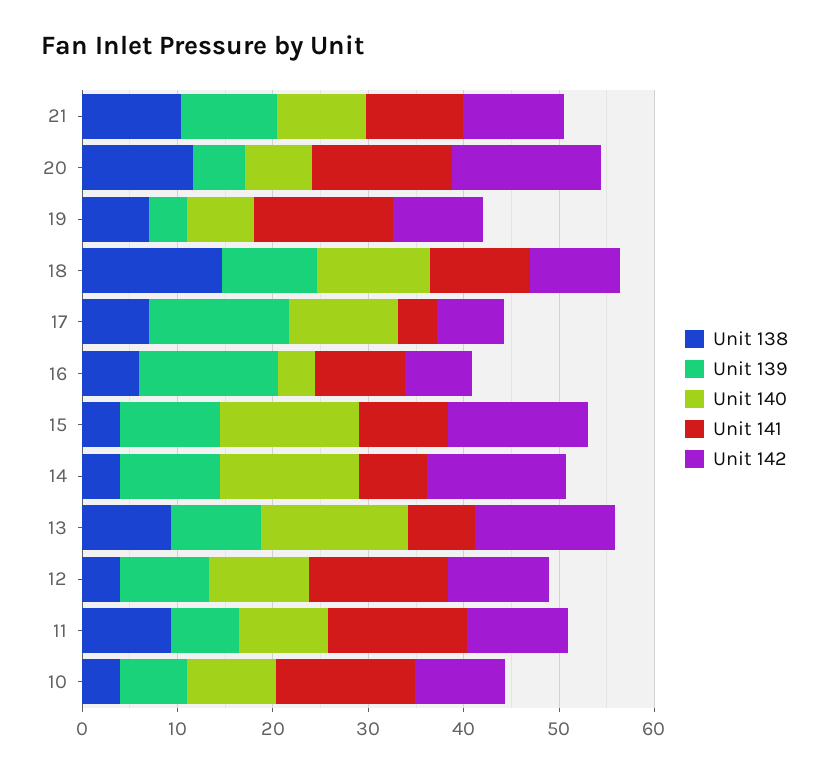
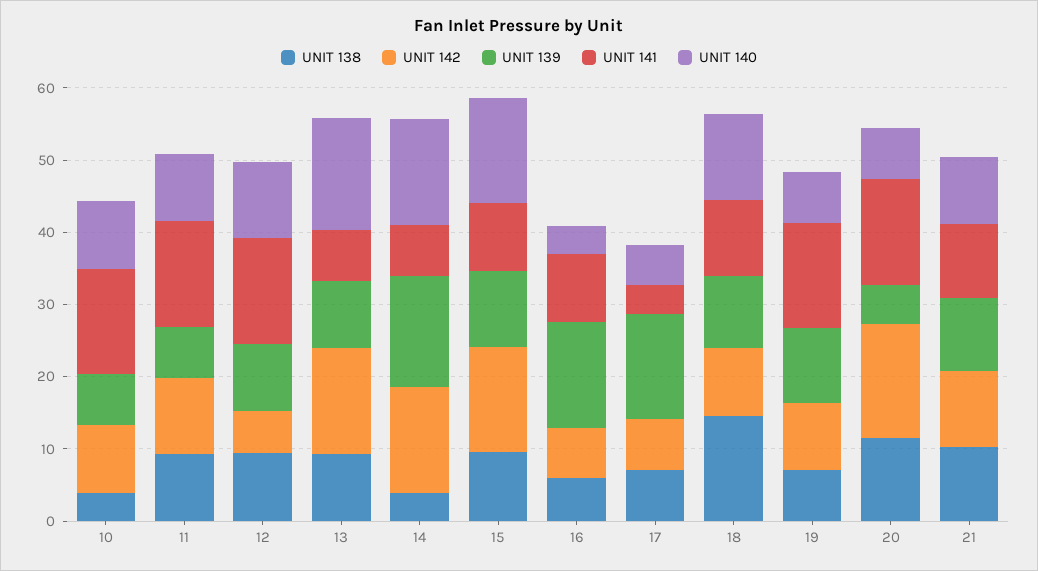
  {
    "Unit 138": {
      "21": 10,
      "20": 12,
      "19": 8,
      "18": 14,
      "17": 8,
      "16": 6,
-     "15": 4,
+     "15": 10,
      "14": 4,
      "13": 10,
-     "12": 4,
+     "12": 10,
      "11": 10,
      "10": 4
    },
    "Unit 139": {
      "21": 10,
      "20": 6,
-     "19": 4,
+     "19": 10,
      "18": 10,
      "17": 14,
      "16": 14,
      "15": 10,
-     "14": 10,
+     "14": 16,
      "13": 10,
      "12": 10,
      "11": 8,
      "10": 8
    },
    "Unit 140": {
      "21": 10,
      "20": 8,
      "19": 8,
      "18": 12,
-     "17": 12,
+     "17": 6,
      "16": 4,
      "15": 14,
      "14": 14,
      "13": 16,
      "12": 10,
      "11": 10,
      "10": 10
    },
    "Unit 141": {
      "21": 10,
      "20": 14,
      "19": 14,
      "18": 10,
      "17": 4,
      "16": 10,
      "15": 10,
      "14": 8,
      "13": 8,
      "12": 14,
      "11": 14,
      "10": 14
    },
    "Unit 142": {
      "21": 10,
      "20": 16,
      "19": 10,
      "18": 10,
      "17": 8,
      "16": 8,
      "15": 14,
      "14": 14,
      "13": 14,
-     "12": 10,
+     "12": 6,
      "11": 10,
      "10": 10
    }
  }

